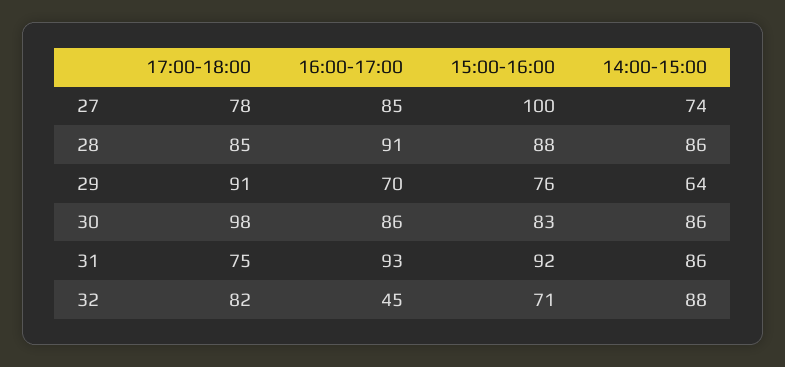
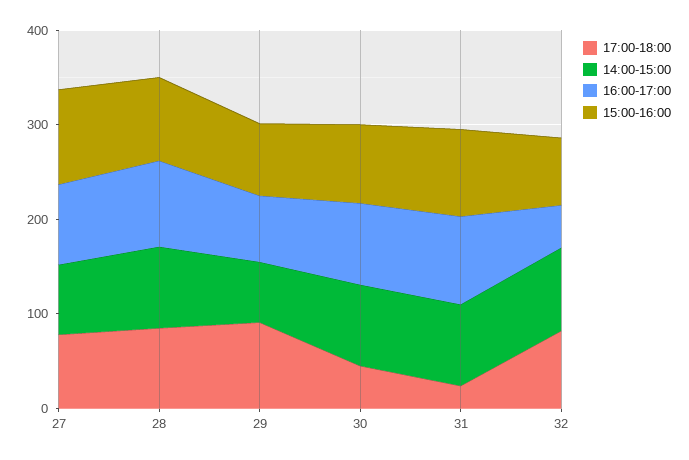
  {
    "17:00-18:00": {
      "27": 78,
      "28": 85,
      "29": 91,
-     "30": 98,
+     "30": 40,
-     "31": 75,
+     "31": 20,
      "32": 82
    },
    "16:00-17:00": {
      "27": 85,
      "28": 91,
      "29": 70,
      "30": 86,
      "31": 93,
      "32": 45
    },
    "15:00-16:00": {
      "27": 100,
      "28": 88,
      "29": 76,
      "30": 83,
      "31": 92,
      "32": 71
    },
    "14:00-15:00": {
      "27": 74,
      "28": 86,
      "29": 64,
      "30": 86,
      "31": 86,
      "32": 88
    }
  }

